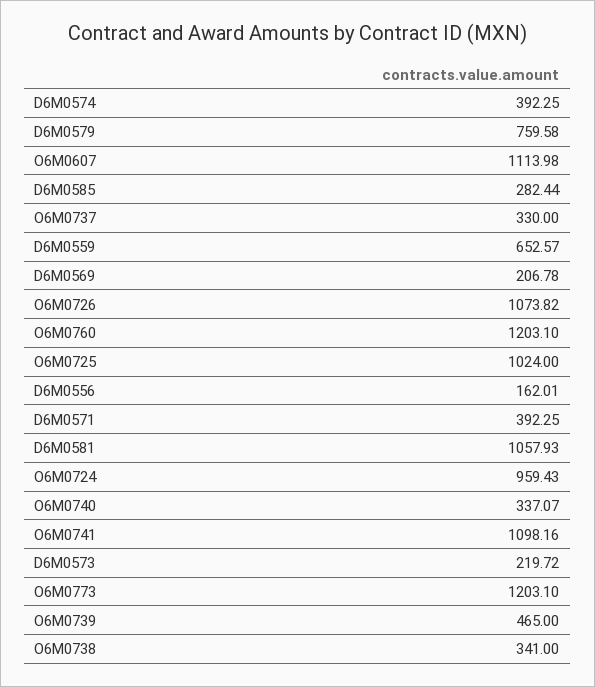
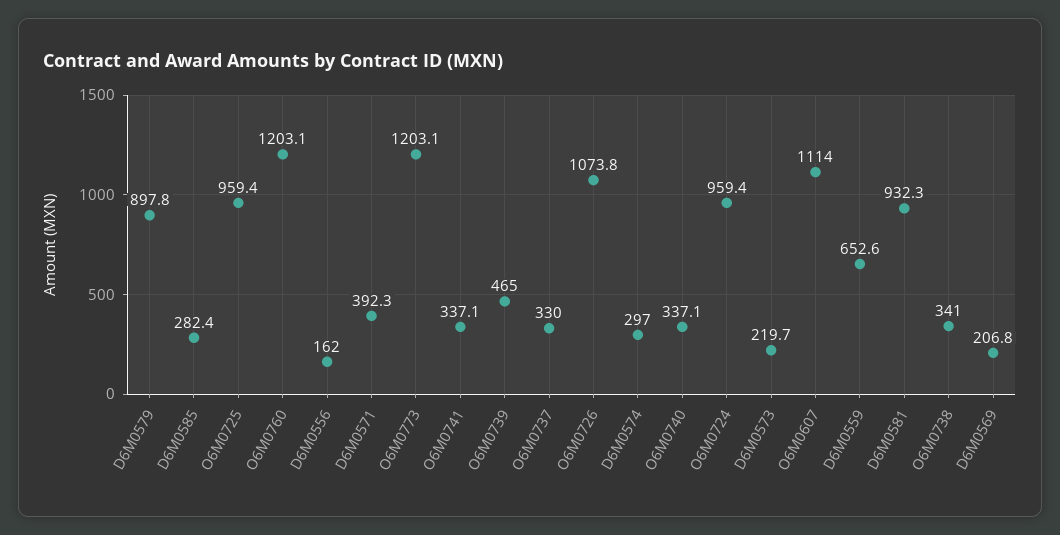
  {
-   "D6M0574": 392.25,
+   "D6M0574": 297,
-   "D6M0579": 759.58,
+   "D6M0579": 897.8,
    "O6M0607": 1113.98,
    "D6M0585": 282.44,
    "O6M0737": 330,
    "D6M0559": 652.57,
    "D6M0569": 206.78,
    "O6M0726": 1073.82,
    "O6M0760": 1203.1,
-   "O6M0725": 1024,
+   "O6M0725": 959.4,
    "D6M0556": 162.01,
    "D6M0571": 392.25,
-   "D6M0581": 1057.93,
+   "D6M0581": 932.3,
    "O6M0724": 959.43,
    "O6M0740": 337.07,
-   "O6M0741": 1098.16,
+   "O6M0741": 337.1,
    "D6M0573": 219.72,
    "O6M0773": 1203.1,
    "O6M0739": 465,
    "O6M0738": 341
  }

